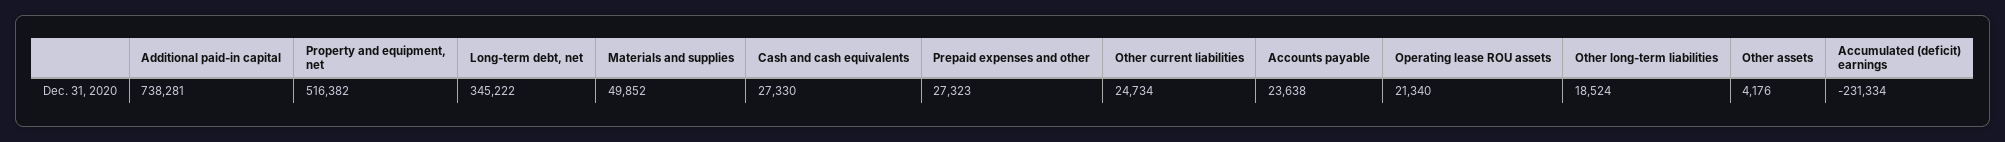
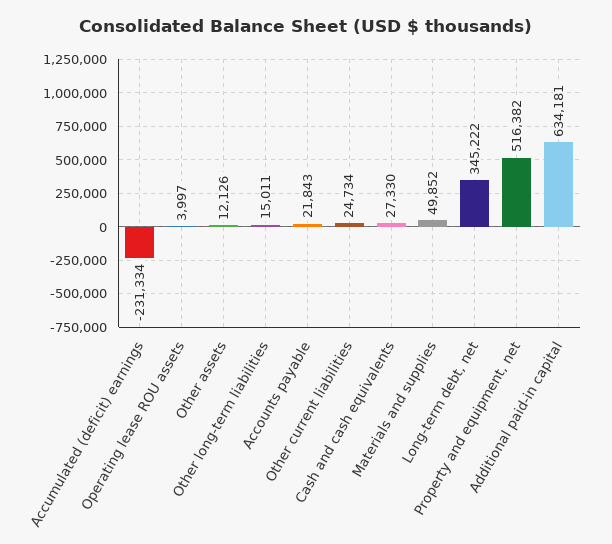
  {
-   "Additional paid-in capital": 738281,
+   "Additional paid-in capital": 634181,
    "Property and equipment, net": 516382,
    "Long-term debt, net": 345222,
    "Materials and supplies": 49852,
    "Cash and cash equivalents": 27330,
-   "Prepaid expenses and other": 27323,
    "Other current liabilities": 24734,
-   "Accounts payable": 23638,
+   "Accounts payable": 21843,
-   "Operating lease ROU assets": 21340,
+   "Operating lease ROU assets": 3997,
-   "Other long-term liabilities": 18524,
+   "Other long-term liabilities": 15011,
-   "Other assets": 4176,
+   "Other assets": 12126,
    "Accumulated (deficit) earnings": -231334
  }

